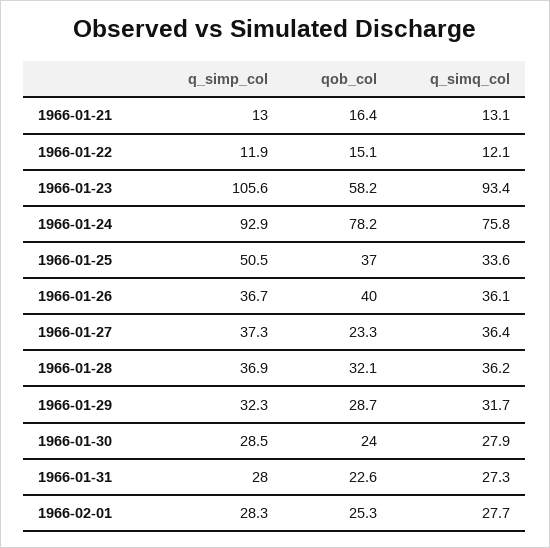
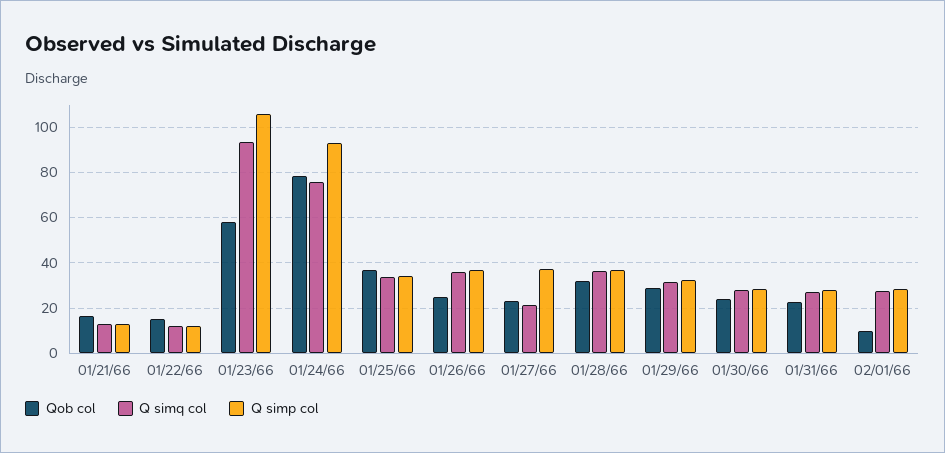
  {
    "q_simp_col": {
      "1966-01-21": 13,
      "1966-01-22": 11.9,
      "1966-01-23": 105.6,
      "1966-01-24": 92.9,
-     "1966-01-25": 50.5,
+     "1966-01-25": 35,
      "1966-01-26": 36.7,
      "1966-01-27": 37.3,
      "1966-01-28": 36.9,
      "1966-01-29": 32.3,
      "1966-01-30": 28.5,
      "1966-01-31": 28,
      "1966-02-01": 28.3
    },
    "qob_col": {
      "1966-01-21": 16.4,
      "1966-01-22": 15.1,
      "1966-01-23": 58.2,
      "1966-01-24": 78.2,
      "1966-01-25": 37,
-     "1966-01-26": 40,
+     "1966-01-26": 25,
      "1966-01-27": 23.3,
      "1966-01-28": 32.1,
      "1966-01-29": 28.7,
      "1966-01-30": 24,
      "1966-01-31": 22.6,
-     "1966-02-01": 25.3
+     "1966-02-01": 10
    },
    "q_simq_col": {
      "1966-01-21": 13.1,
      "1966-01-22": 12.1,
      "1966-01-23": 93.4,
      "1966-01-24": 75.8,
      "1966-01-25": 33.6,
      "1966-01-26": 36.1,
-     "1966-01-27": 36.4,
+     "1966-01-27": 20,
      "1966-01-28": 36.2,
      "1966-01-29": 31.7,
      "1966-01-30": 27.9,
      "1966-01-31": 27.3,
      "1966-02-01": 27.7
    }
  }

